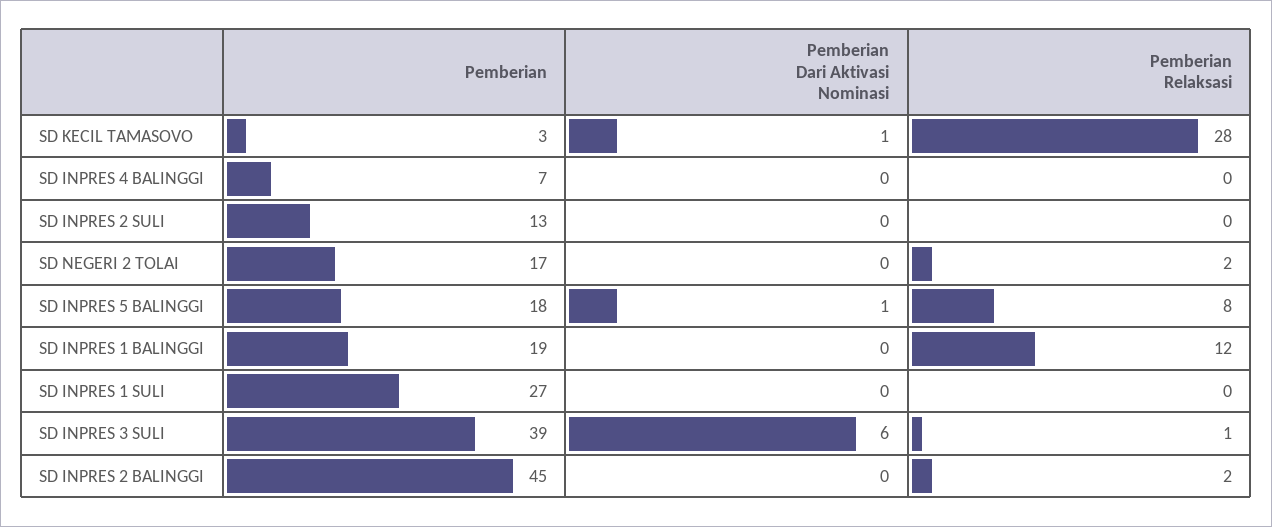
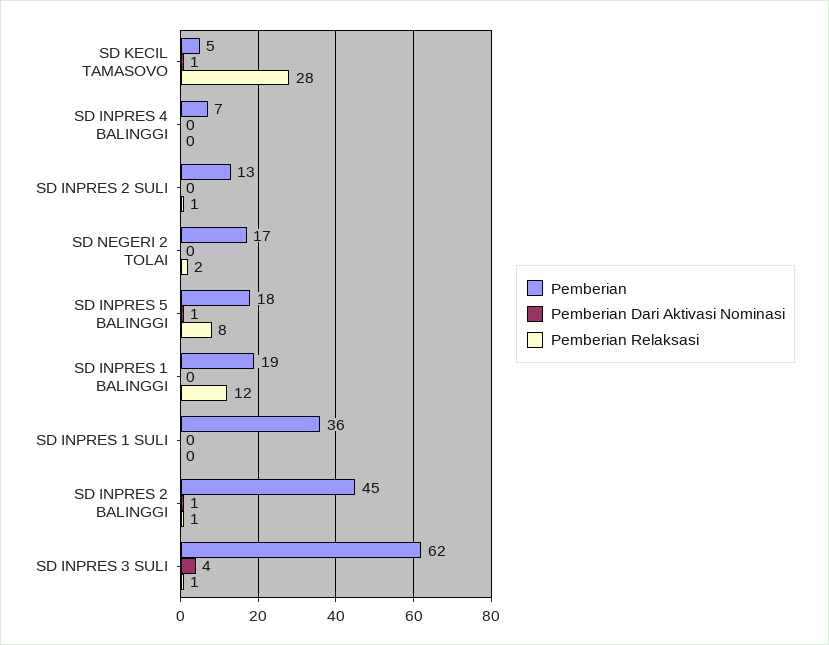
  {
    "Pemberian": {
-     "SD KECIL TAMASOVO": 3,
+     "SD KECIL TAMASOVO": 5,
      "SD INPRES 4 BALINGGI": 7,
      "SD INPRES 2 SULI": 13,
      "SD NEGERI 2 TOLAI": 17,
      "SD INPRES 5 BALINGGI": 18,
      "SD INPRES 1 BALINGGI": 19,
-     "SD INPRES 1 SULI": 27,
+     "SD INPRES 1 SULI": 36,
-     "SD INPRES 3 SULI": 39,
+     "SD INPRES 3 SULI": 62,
      "SD INPRES 2 BALINGGI": 45
    },
    "Pemberian Dari Aktivasi Nominasi": {
      "SD KECIL TAMASOVO": 1,
      "SD INPRES 4 BALINGGI": 0,
      "SD INPRES 2 SULI": 0,
      "SD NEGERI 2 TOLAI": 0,
      "SD INPRES 5 BALINGGI": 1,
      "SD INPRES 1 BALINGGI": 0,
      "SD INPRES 1 SULI": 0,
-     "SD INPRES 3 SULI": 6,
+     "SD INPRES 3 SULI": 4,
-     "SD INPRES 2 BALINGGI": 0
+     "SD INPRES 2 BALINGGI": 1
    },
    "Pemberian Relaksasi": {
      "SD KECIL TAMASOVO": 28,
      "SD INPRES 4 BALINGGI": 0,
-     "SD INPRES 2 SULI": 0,
+     "SD INPRES 2 SULI": 1,
      "SD NEGERI 2 TOLAI": 2,
      "SD INPRES 5 BALINGGI": 8,
      "SD INPRES 1 BALINGGI": 12,
      "SD INPRES 1 SULI": 0,
      "SD INPRES 3 SULI": 1,
-     "SD INPRES 2 BALINGGI": 2
+     "SD INPRES 2 BALINGGI": 1
    }
  }

